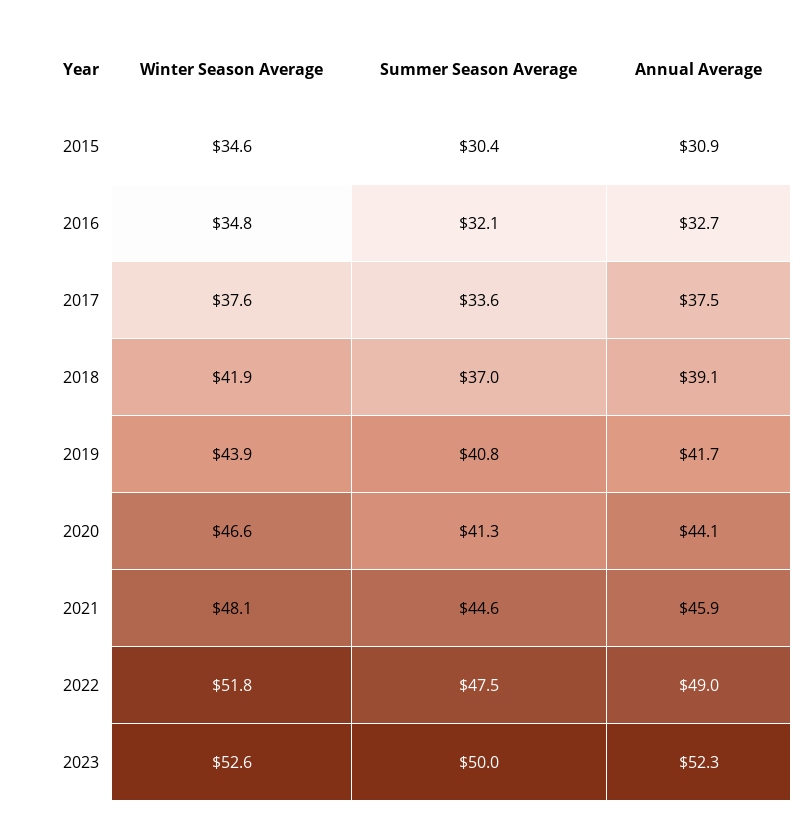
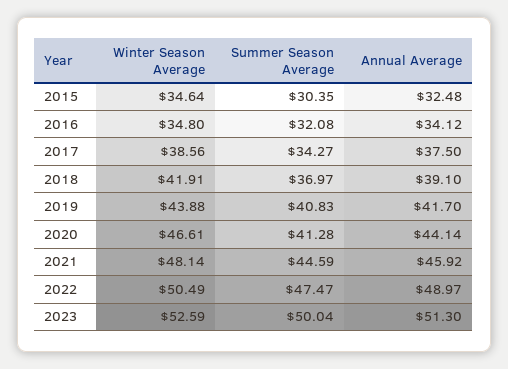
  {
    "Winter Season Average": {
      "2015": 34.64,
      "2016": 34.8,
-     "2017": 37.6,
+     "2017": 38.56,
      "2018": 41.91,
      "2019": 43.88,
      "2020": 46.61,
      "2021": 48.14,
-     "2022": 51.8,
+     "2022": 50.49,
      "2023": 52.59
    },
    "Summer Season Average": {
      "2015": 30.35,
      "2016": 32.08,
-     "2017": 33.6,
+     "2017": 34.27,
      "2018": 36.97,
      "2019": 40.83,
      "2020": 41.28,
      "2021": 44.59,
      "2022": 47.47,
      "2023": 50.04
    },
    "Annual Average": {
-     "2015": 30.9,
+     "2015": 32.48,
-     "2016": 32.7,
+     "2016": 34.12,
      "2017": 37.5,
      "2018": 39.1,
      "2019": 41.7,
      "2020": 44.14,
      "2021": 45.92,
      "2022": 48.97,
-     "2023": 52.3
+     "2023": 51.3
    }
  }

